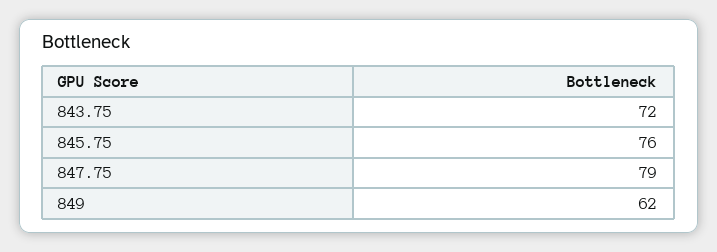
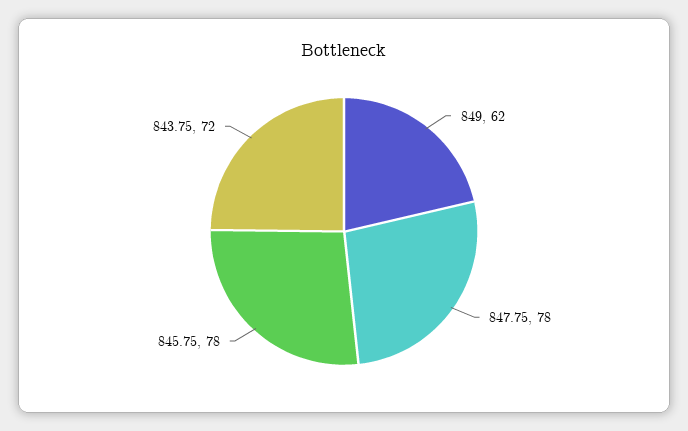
  {
    "843.75": 72,
-   "845.75": 76,
+   "845.75": 78,
-   "847.75": 79,
+   "847.75": 78,
    "849": 62
  }

